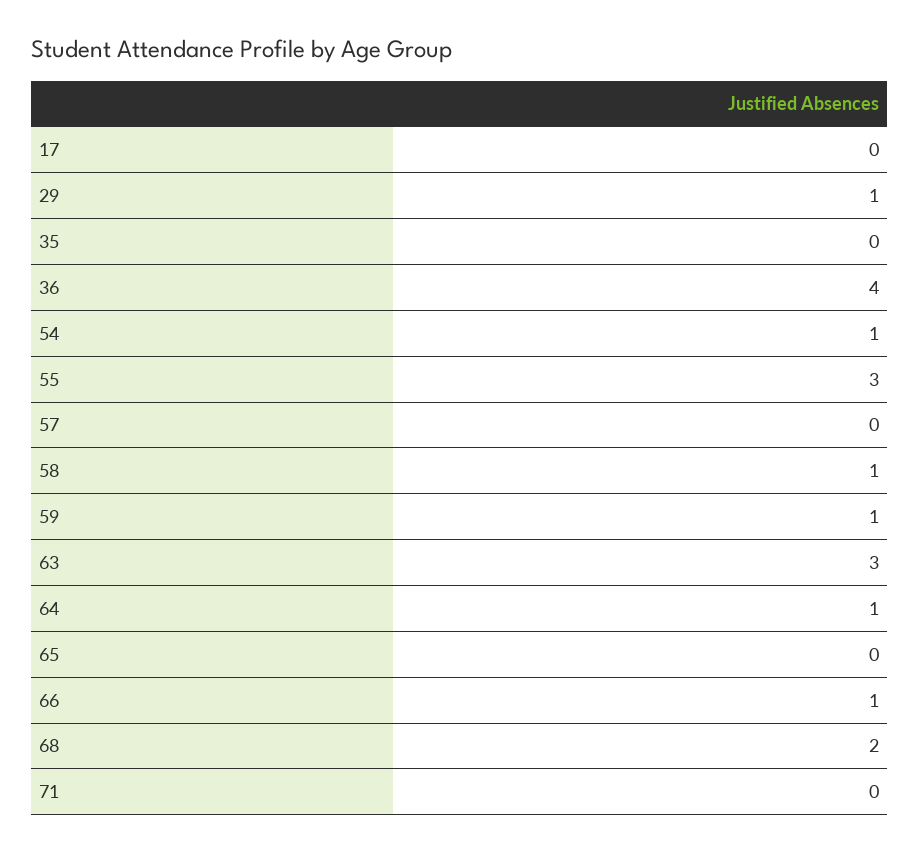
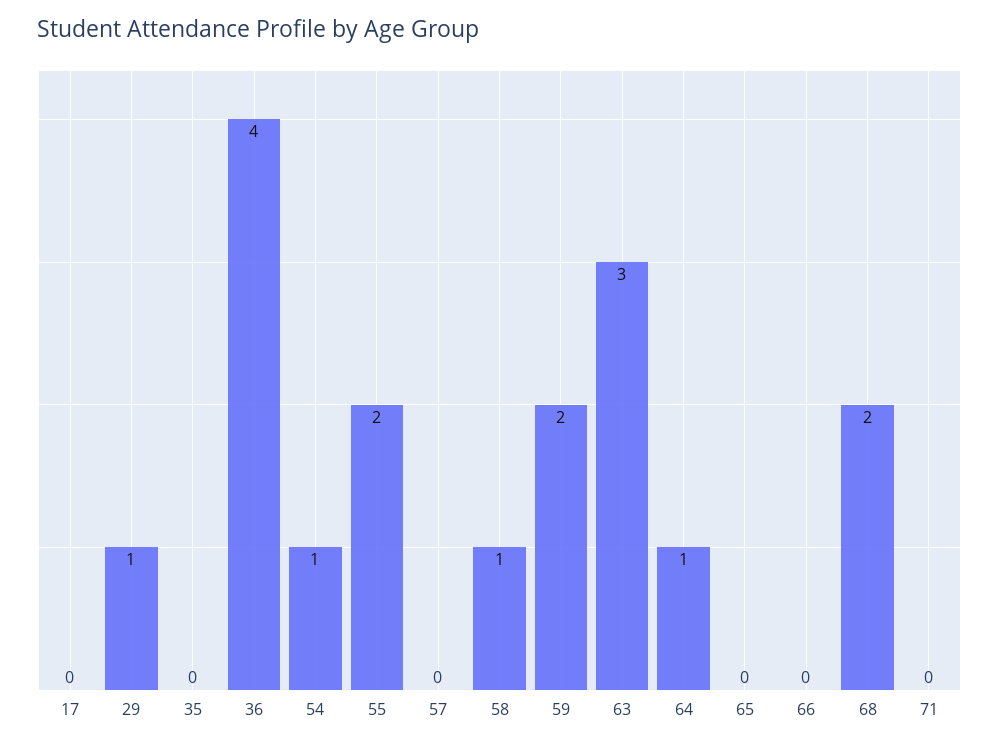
  {
    "17": 0,
    "29": 1,
    "35": 0,
    "36": 4,
    "54": 1,
-   "55": 3,
+   "55": 2,
    "57": 0,
    "58": 1,
-   "59": 1,
+   "59": 2,
    "63": 3,
    "64": 1,
    "65": 0,
-   "66": 1,
+   "66": 0,
    "68": 2,
    "71": 0
  }

